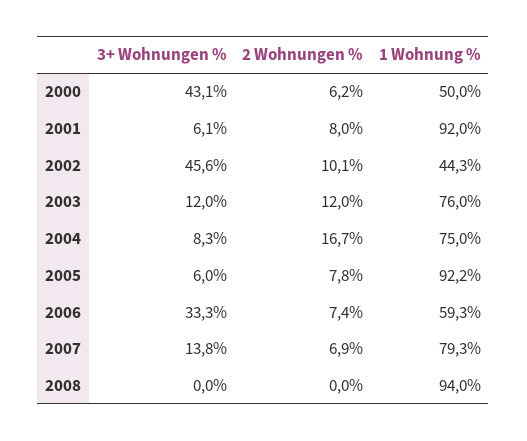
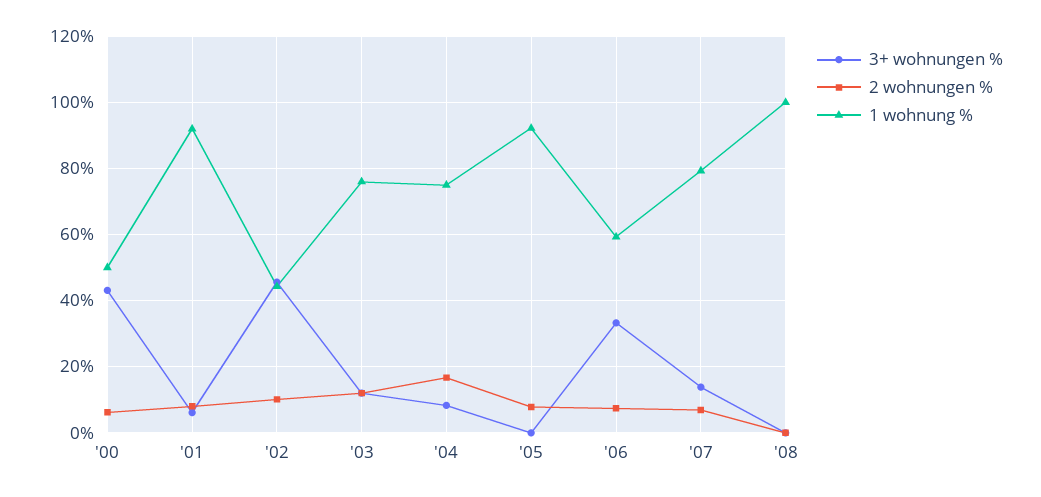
  {
    "3+ Wohnungen %": {
      "2000": 43.1,
      "2001": 6.1,
      "2002": 45.6,
      "2003": 12,
      "2004": 8.3,
-     "2005": 6,
+     "2005": 0,
      "2006": 33.3,
      "2007": 13.8,
      "2008": 0
    },
    "2 Wohnungen %": {
      "2000": 6.2,
      "2001": 8,
      "2002": 10.1,
      "2003": 12,
      "2004": 16.7,
      "2005": 7.8,
      "2006": 7.4,
      "2007": 6.9,
      "2008": 0
    },
    "1 Wohnung %": {
      "2000": 50,
      "2001": 92,
      "2002": 44.3,
      "2003": 76,
      "2004": 75,
      "2005": 92.2,
      "2006": 59.3,
      "2007": 79.3,
-     "2008": 94
+     "2008": 100
    }
  }

